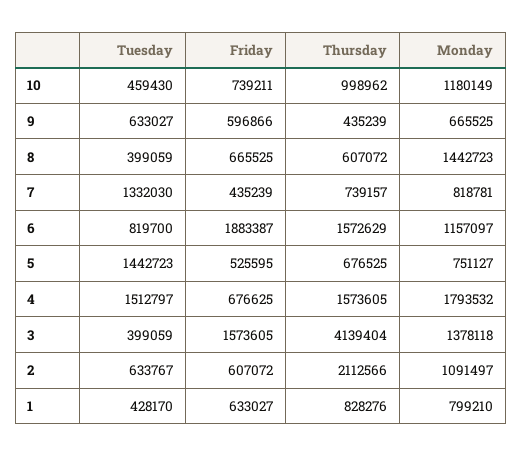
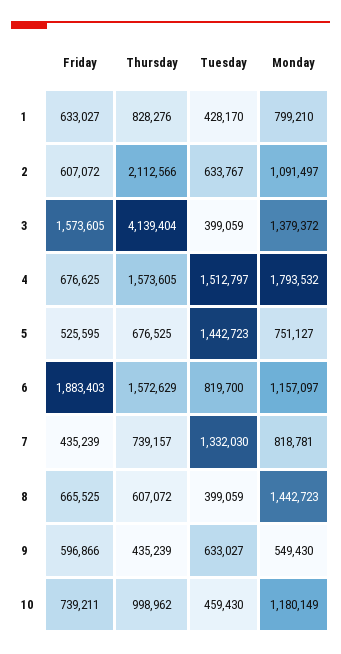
  {
    "Tuesday": {
      "10": 459430,
      "9": 633027,
      "8": 399059,
      "7": 1332030,
      "6": 819700,
      "5": 1442723,
      "4": 1512797,
      "3": 399059,
      "2": 633767,
      "1": 428170
    },
    "Friday": {
      "10": 739211,
      "9": 596866,
      "8": 665525,
      "7": 435239,
-     "6": 1883387,
+     "6": 1883403,
      "5": 525595,
      "4": 676625,
      "3": 1573605,
      "2": 607072,
      "1": 633027
    },
    "Thursday": {
      "10": 998962,
      "9": 435239,
      "8": 607072,
      "7": 739157,
      "6": 1572629,
      "5": 676525,
      "4": 1573605,
      "3": 4139404,
      "2": 2112566,
      "1": 828276
    },
    "Monday": {
      "10": 1180149,
-     "9": 665525,
+     "9": 549430,
      "8": 1442723,
      "7": 818781,
      "6": 1157097,
      "5": 751127,
      "4": 1793532,
-     "3": 1378118,
+     "3": 1379372,
      "2": 1091497,
      "1": 799210
    }
  }

